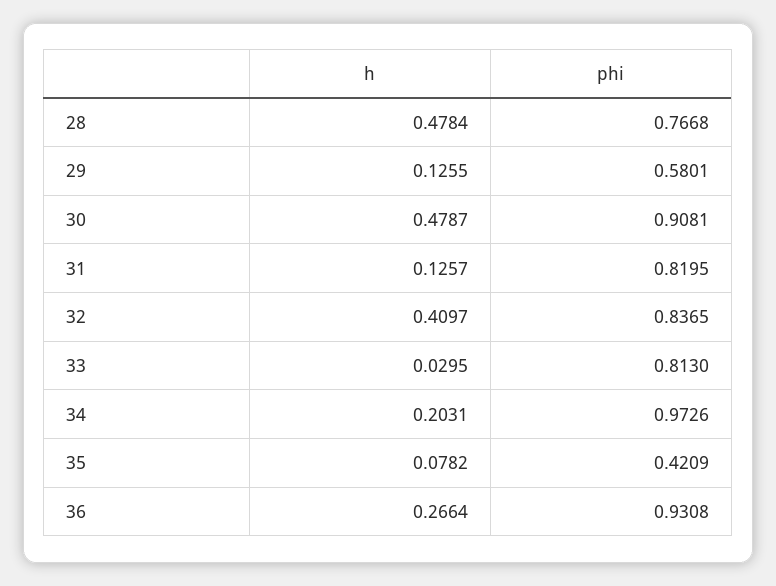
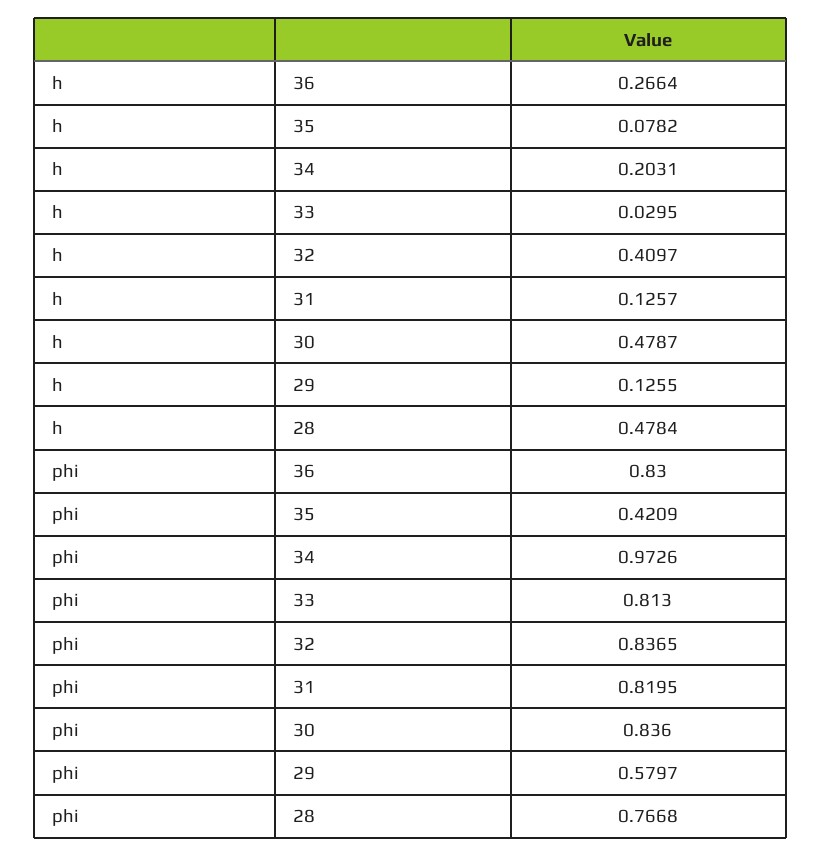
  {
    "h": {
      "28": 0.4784,
      "29": 0.1255,
      "30": 0.4787,
      "31": 0.1257,
      "32": 0.4097,
      "33": 0.0295,
      "34": 0.2031,
      "35": 0.0782,
      "36": 0.2664
    },
    "phi": {
      "28": 0.7668,
-     "29": 0.5801,
+     "29": 0.5797,
-     "30": 0.9081,
+     "30": 0.836,
      "31": 0.8195,
      "32": 0.8365,
      "33": 0.813,
      "34": 0.9726,
      "35": 0.4209,
-     "36": 0.9308
+     "36": 0.83
    }
  }

